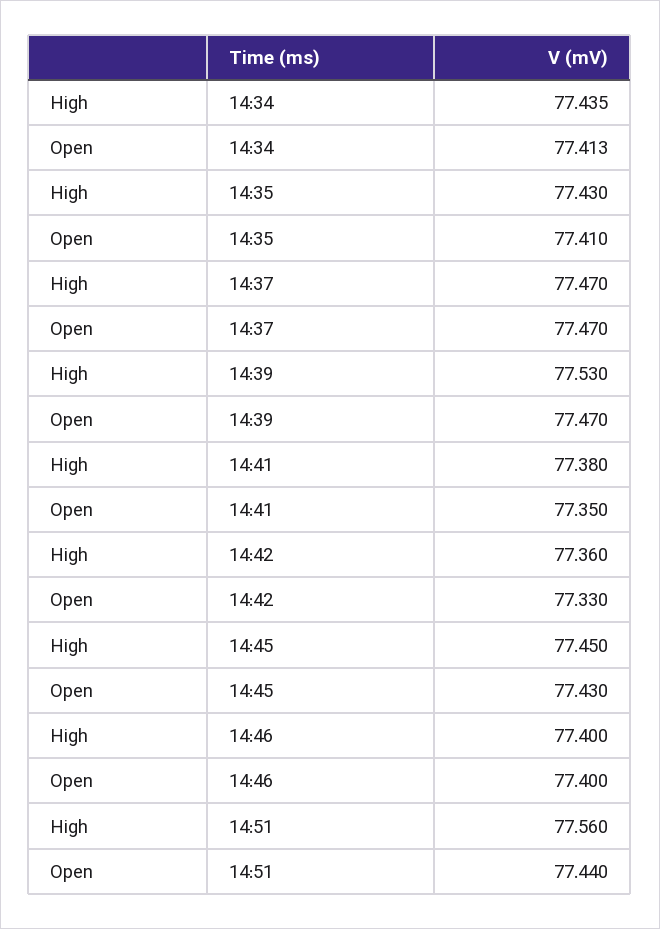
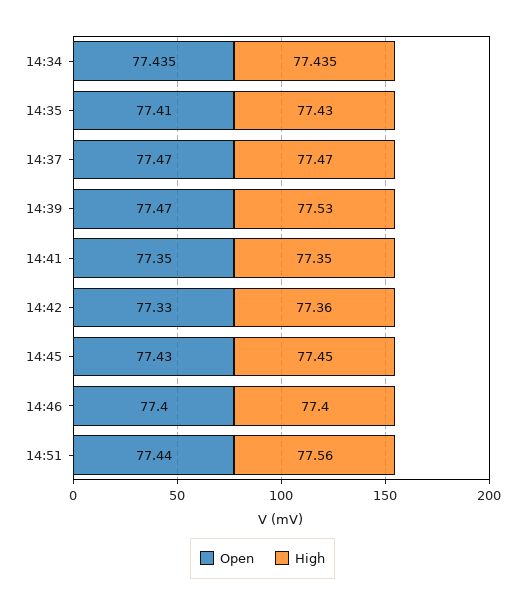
  {
    "High": {
      "14:34": 77.435,
      "14:35": 77.43,
      "14:37": 77.47,
      "14:39": 77.53,
-     "14:41": 77.38,
+     "14:41": 77.35,
      "14:42": 77.36,
      "14:45": 77.45,
      "14:46": 77.4,
      "14:51": 77.56
    },
    "Open": {
-     "14:34": 77.413,
+     "14:34": 77.435,
      "14:35": 77.41,
      "14:37": 77.47,
      "14:39": 77.47,
      "14:41": 77.35,
      "14:42": 77.33,
      "14:45": 77.43,
      "14:46": 77.4,
      "14:51": 77.44
    }
  }

